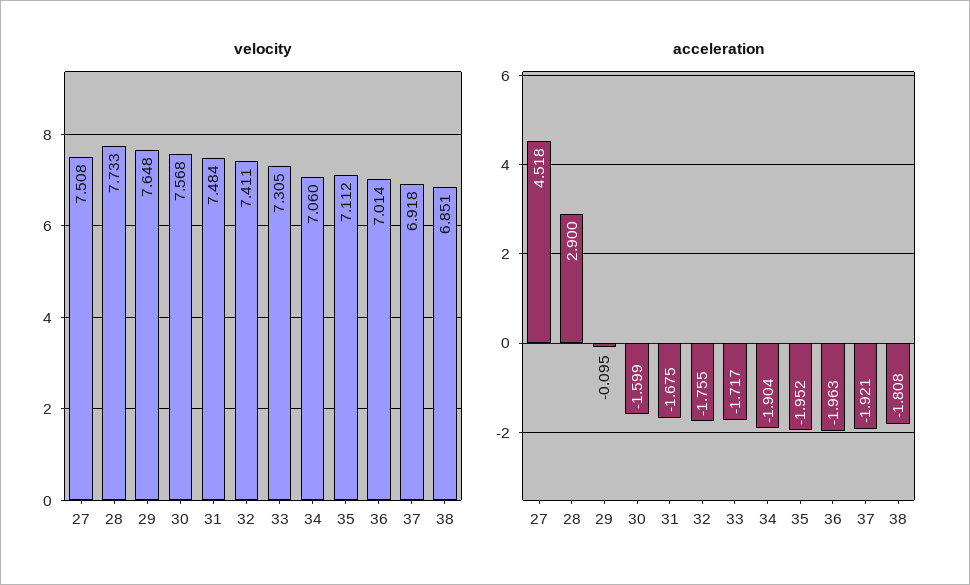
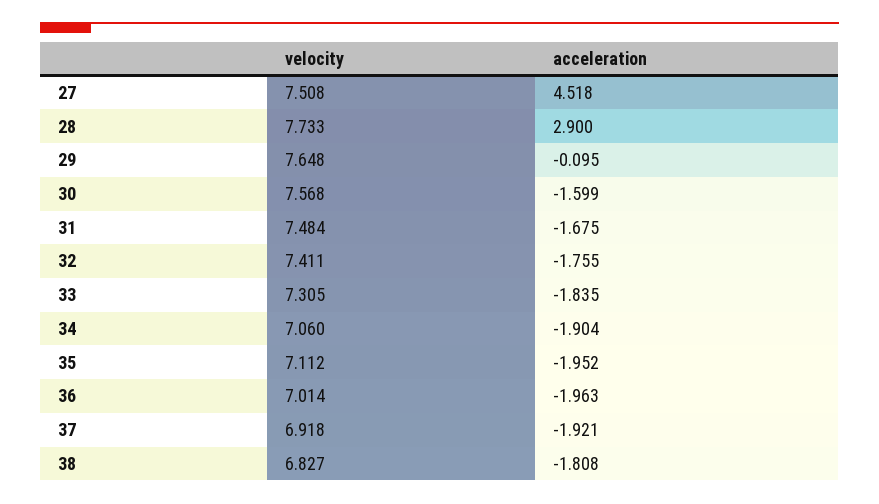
  {
    "velocity": {
      "27": 7.508,
      "28": 7.733,
      "29": 7.648,
      "30": 7.568,
      "31": 7.484,
      "32": 7.411,
      "33": 7.305,
      "34": 7.06,
      "35": 7.112,
      "36": 7.014,
      "37": 6.918,
-     "38": 6.851
+     "38": 6.827
    },
    "acceleration": {
      "27": 4.518,
      "28": 2.9,
      "29": -0.095,
      "30": -1.599,
      "31": -1.675,
      "32": -1.755,
-     "33": -1.717,
+     "33": -1.835,
      "34": -1.904,
      "35": -1.952,
      "36": -1.963,
      "37": -1.921,
      "38": -1.808
    }
  }

